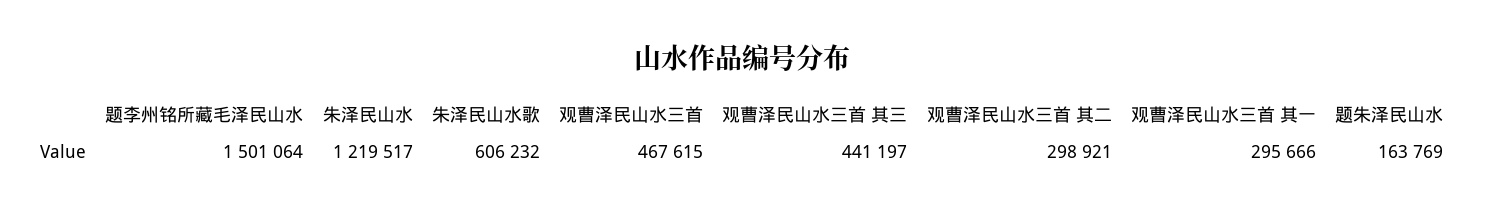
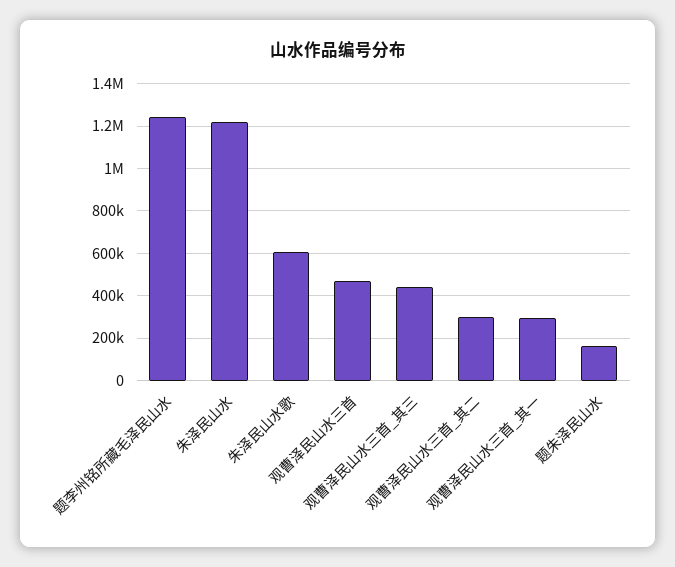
  {
-   "题李州铭所藏毛泽民山水": 1501064,
+   "题李州铭所藏毛泽民山水": 1250000,
    "朱泽民山水": 1219517,
    "朱泽民山水歌": 606232,
    "观曹泽民山水三首": 467615,
    "观曹泽民山水三首 其三": 441197,
    "观曹泽民山水三首 其二": 298921,
    "观曹泽民山水三首 其一": 295666,
    "题朱泽民山水": 163769
  }

